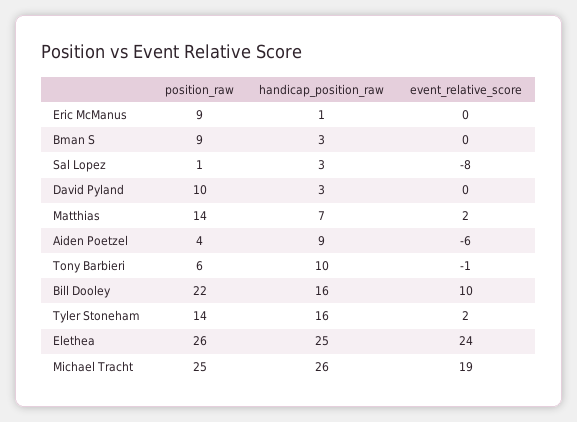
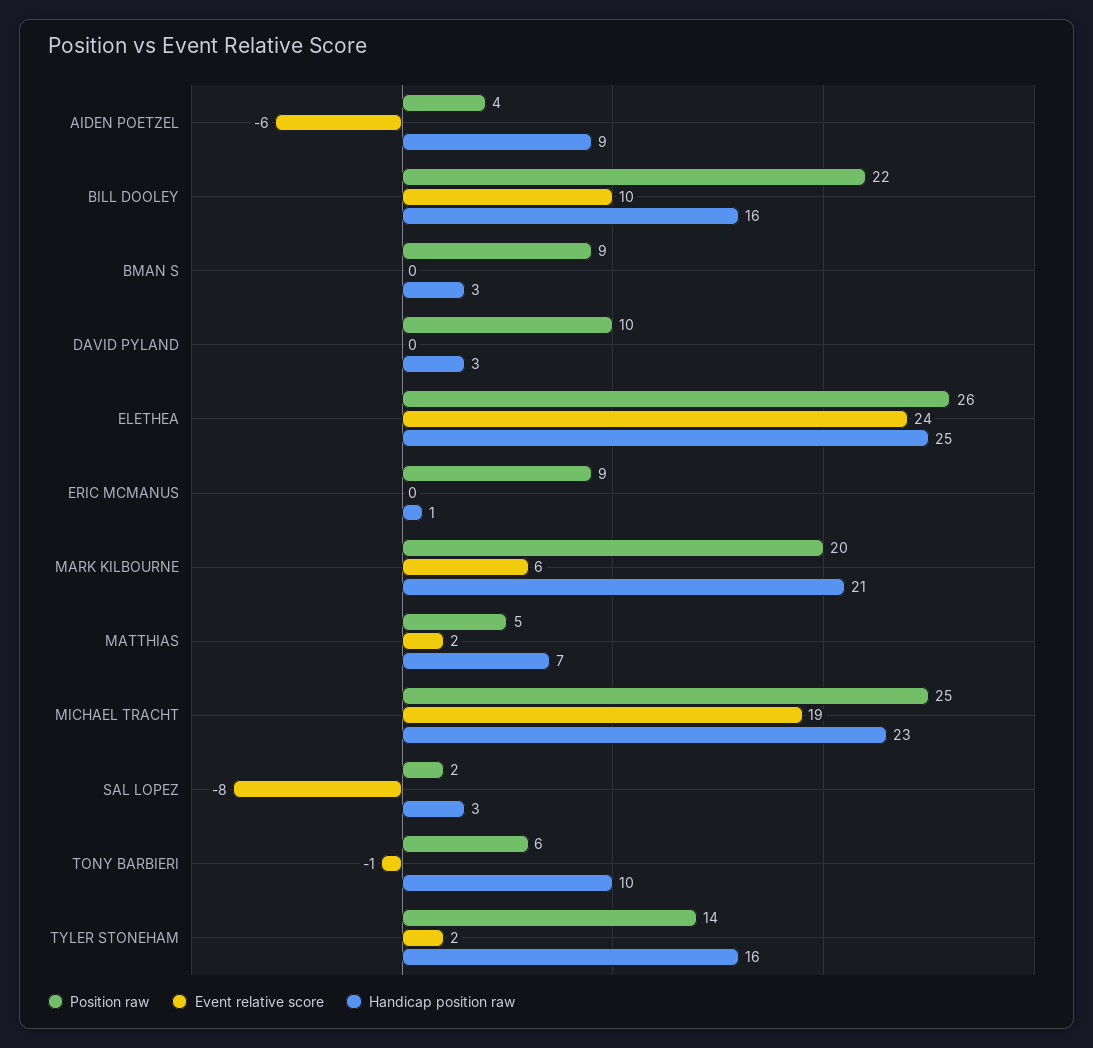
  {
    "position_raw": {
      "Eric McManus": 9,
      "Bman S": 9,
-     "Sal Lopez": 1,
+     "Sal Lopez": 2,
      "David Pyland": 10,
-     "Matthias": 14,
+     "Matthias": 5,
      "Aiden Poetzel": 4,
      "Tony Barbieri": 6,
      "Bill Dooley": 22,
      "Tyler Stoneham": 14,
      "Elethea": 26,
-     "Michael Tracht": 25
+     "Michael Tracht": 25,
+     "MARK KILBOURNE": 20
    },
    "handicap_position_raw": {
      "Eric McManus": 1,
      "Bman S": 3,
      "Sal Lopez": 3,
      "David Pyland": 3,
      "Matthias": 7,
      "Aiden Poetzel": 9,
      "Tony Barbieri": 10,
      "Bill Dooley": 16,
      "Tyler Stoneham": 16,
      "Elethea": 25,
-     "Michael Tracht": 26
+     "Michael Tracht": 23,
+     "MARK KILBOURNE": 21
    },
    "event_relative_score": {
      "Eric McManus": 0,
      "Bman S": 0,
      "Sal Lopez": -8,
      "David Pyland": 0,
      "Matthias": 2,
      "Aiden Poetzel": -6,
      "Tony Barbieri": -1,
      "Bill Dooley": 10,
      "Tyler Stoneham": 2,
      "Elethea": 24,
-     "Michael Tracht": 19
+     "Michael Tracht": 19,
+     "MARK KILBOURNE": 6
    }
  }

